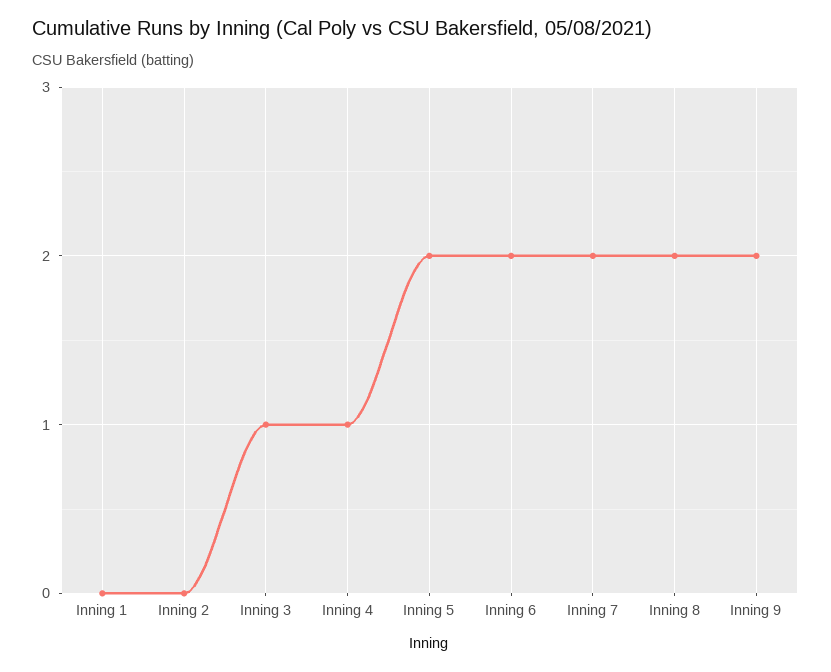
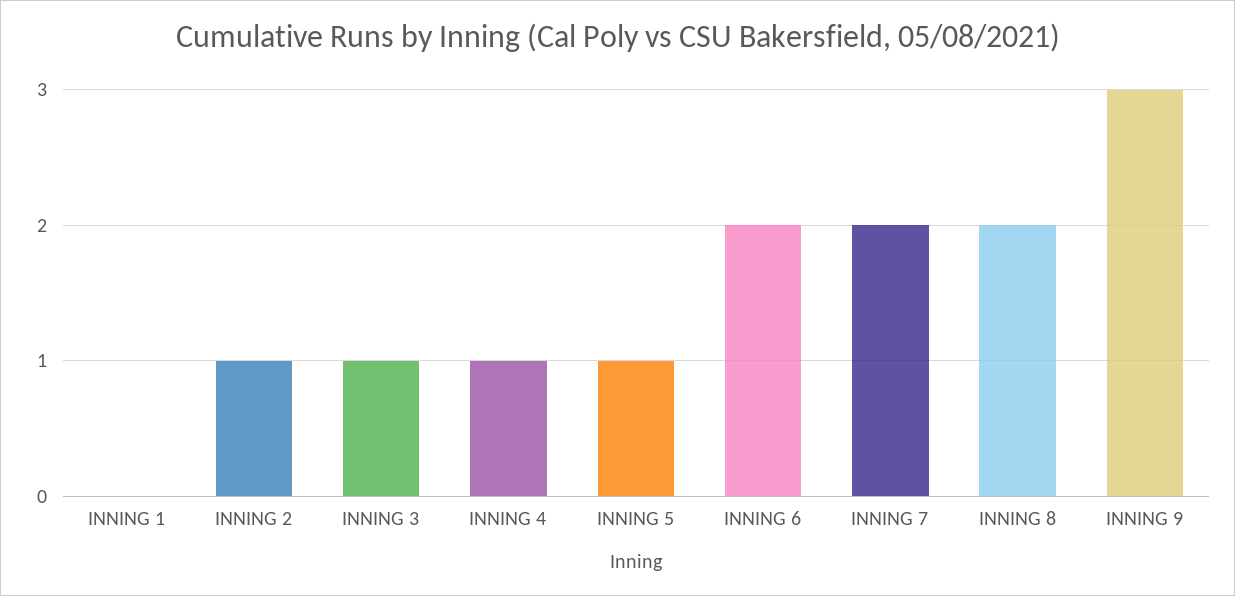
  {
    "Inning 1": 0,
-   "Inning 2": 0,
+   "Inning 2": 1,
    "Inning 3": 1,
    "Inning 4": 1,
-   "Inning 5": 2,
+   "Inning 5": 1,
    "Inning 6": 2,
    "Inning 7": 2,
    "Inning 8": 2,
-   "Inning 9": 2
+   "Inning 9": 3
  }

